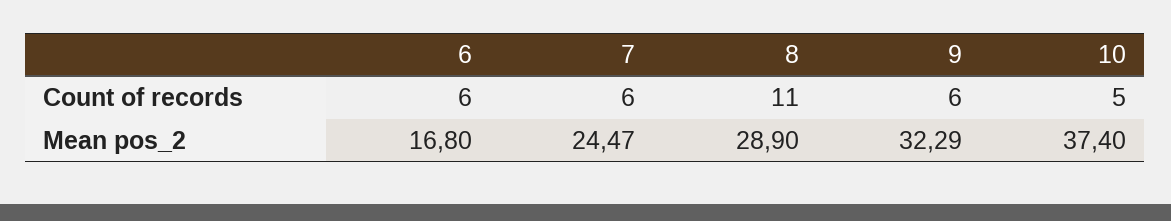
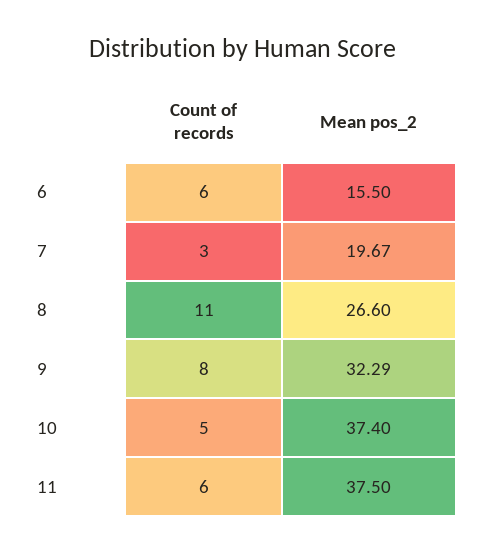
  {
    "6": {
      "Count of records": 6,
-     "Mean pos_2": 16.8
+     "Mean pos_2": 15.5
    },
    "7": {
-     "Count of records": 6,
+     "Count of records": 3,
-     "Mean pos_2": 24.47
+     "Mean pos_2": 19.67
    },
    "8": {
      "Count of records": 11,
-     "Mean pos_2": 28.9
+     "Mean pos_2": 26.6
    },
    "9": {
-     "Count of records": 6,
+     "Count of records": 8,
      "Mean pos_2": 32.29
    },
    "10": {
      "Count of records": 5,
      "Mean pos_2": 37.4
-   }
+   },
+   "11": {
+     "Count of records": 6,
+     "Mean pos_2": 37.5
+   }
  }

